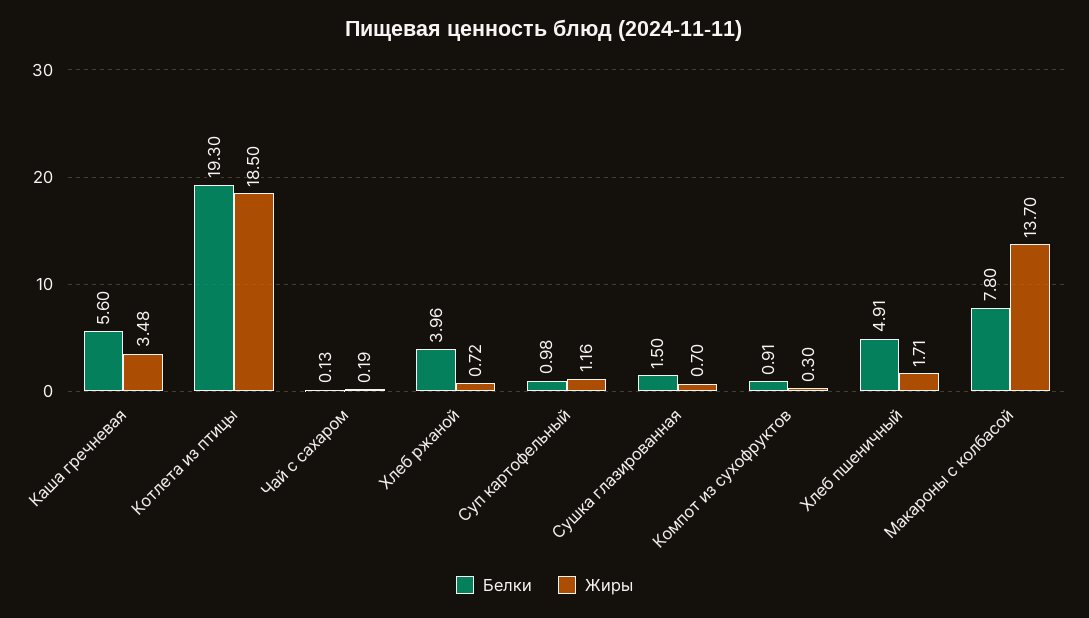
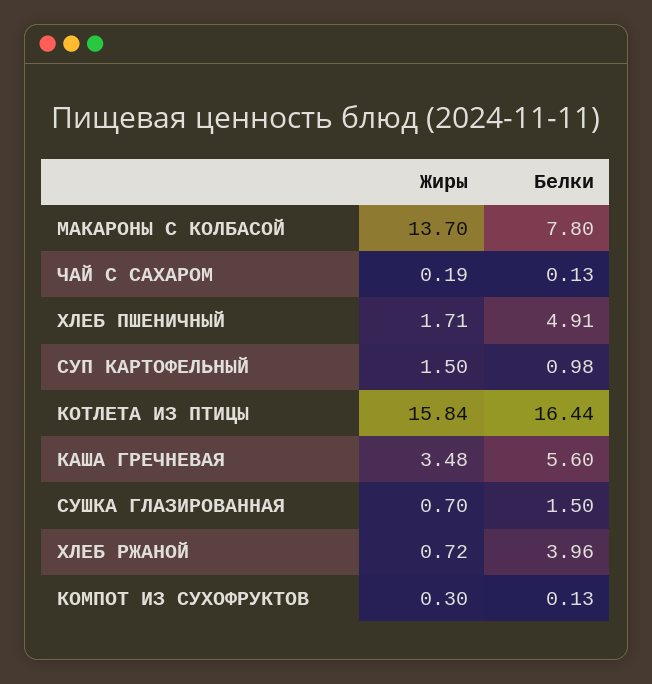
  {
    "Белки": {
      "Каша гречневая": 5.6,
-     "Котлета из птицы": 19.3,
+     "Котлета из птицы": 16.44,
      "Чай с сахаром": 0.13,
      "Хлеб ржаной": 3.96,
      "Суп картофельный": 0.98,
      "Сушка глазированная": 1.5,
-     "Компот из сухофруктов": 0.91,
+     "Компот из сухофруктов": 0.13,
      "Хлеб пшеничный": 4.91,
      "Макароны с колбасой": 7.8
    },
    "Жиры": {
      "Каша гречневая": 3.48,
-     "Котлета из птицы": 18.5,
+     "Котлета из птицы": 15.84,
      "Чай с сахаром": 0.19,
      "Хлеб ржаной": 0.72,
-     "Суп картофельный": 1.16,
+     "Суп картофельный": 1.5,
      "Сушка глазированная": 0.7,
      "Компот из сухофруктов": 0.3,
      "Хлеб пшеничный": 1.71,
      "Макароны с колбасой": 13.7
    }
  }

